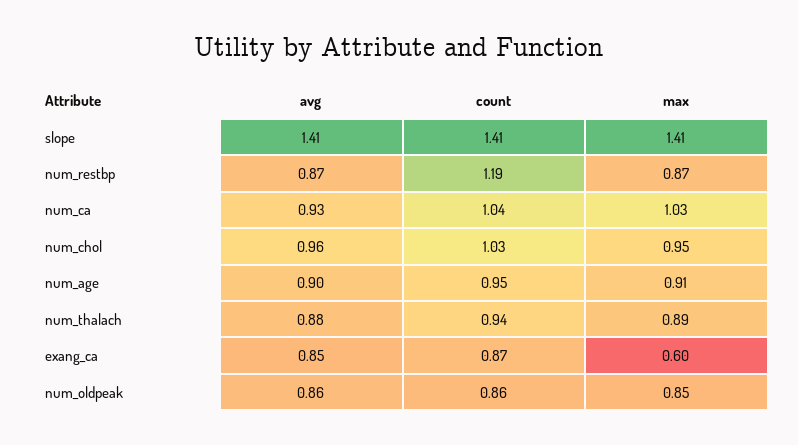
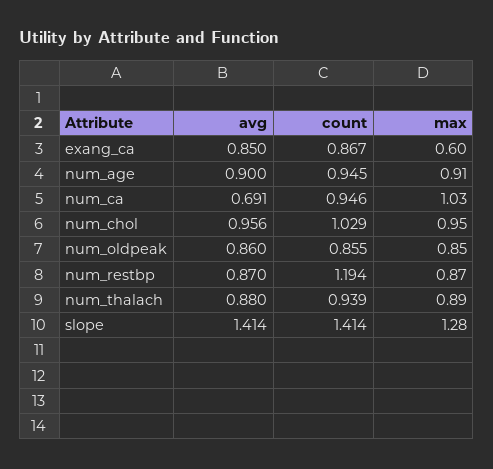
  {
    "avg": {
      "slope": 1.414,
      "num_restbp": 0.87,
-     "num_ca": 0.93,
+     "num_ca": 0.691,
      "num_chol": 0.956,
      "num_age": 0.9,
      "num_thalach": 0.88,
      "exang_ca": 0.85,
      "num_oldpeak": 0.86
    },
    "count": {
      "slope": 1.414,
      "num_restbp": 1.194,
-     "num_ca": 1.04,
+     "num_ca": 0.946,
      "num_chol": 1.029,
      "num_age": 0.945,
      "num_thalach": 0.939,
      "exang_ca": 0.867,
      "num_oldpeak": 0.855
    },
    "max": {
-     "slope": 1.41,
+     "slope": 1.28,
      "num_restbp": 0.87,
      "num_ca": 1.03,
      "num_chol": 0.95,
      "num_age": 0.91,
      "num_thalach": 0.89,
      "exang_ca": 0.6,
      "num_oldpeak": 0.85
    }
  }

